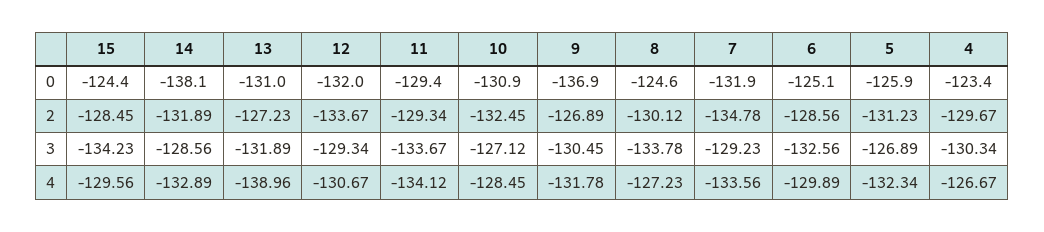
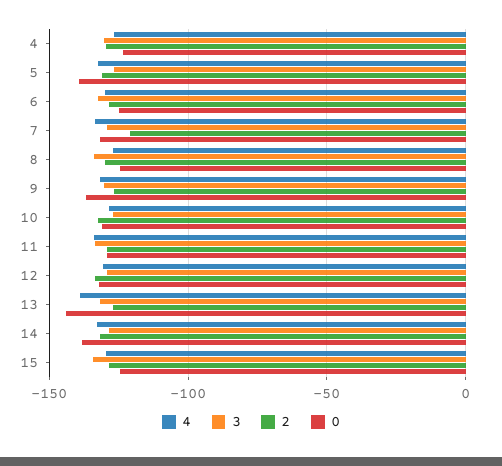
  {
    "0": {
      "15": -124.4,
      "14": -138.1,
-     "13": -131,
+     "13": -145,
      "12": -132,
      "11": -129.4,
      "10": -130.9,
      "9": -136.9,
      "8": -124.6,
      "7": -131.9,
      "6": -125.1,
-     "5": -125.9,
+     "5": -140,
      "4": -123.4
    },
    "2": {
      "15": -128.45,
      "14": -131.89,
      "13": -127.23,
      "12": -133.67,
      "11": -129.34,
      "10": -132.45,
      "9": -126.89,
      "8": -130.12,
-     "7": -134.78,
+     "7": -120,
      "6": -128.56,
      "5": -131.23,
      "4": -129.67
    },
    "3": {
      "15": -134.23,
      "14": -128.56,
      "13": -131.89,
      "12": -129.34,
      "11": -133.67,
      "10": -127.12,
      "9": -130.45,
      "8": -133.78,
      "7": -129.23,
      "6": -132.56,
      "5": -126.89,
      "4": -130.34
    },
    "4": {
      "15": -129.56,
      "14": -132.89,
      "13": -138.96,
      "12": -130.67,
      "11": -134.12,
      "10": -128.45,
      "9": -131.78,
      "8": -127.23,
      "7": -133.56,
      "6": -129.89,
      "5": -132.34,
      "4": -126.67
    }
  }

